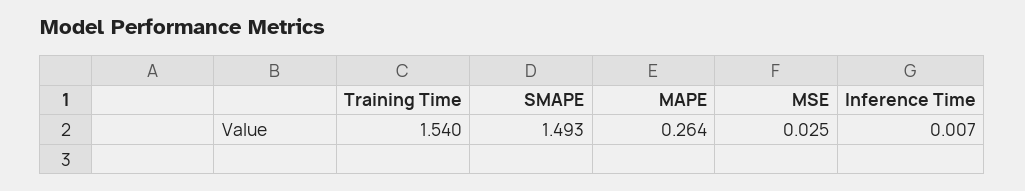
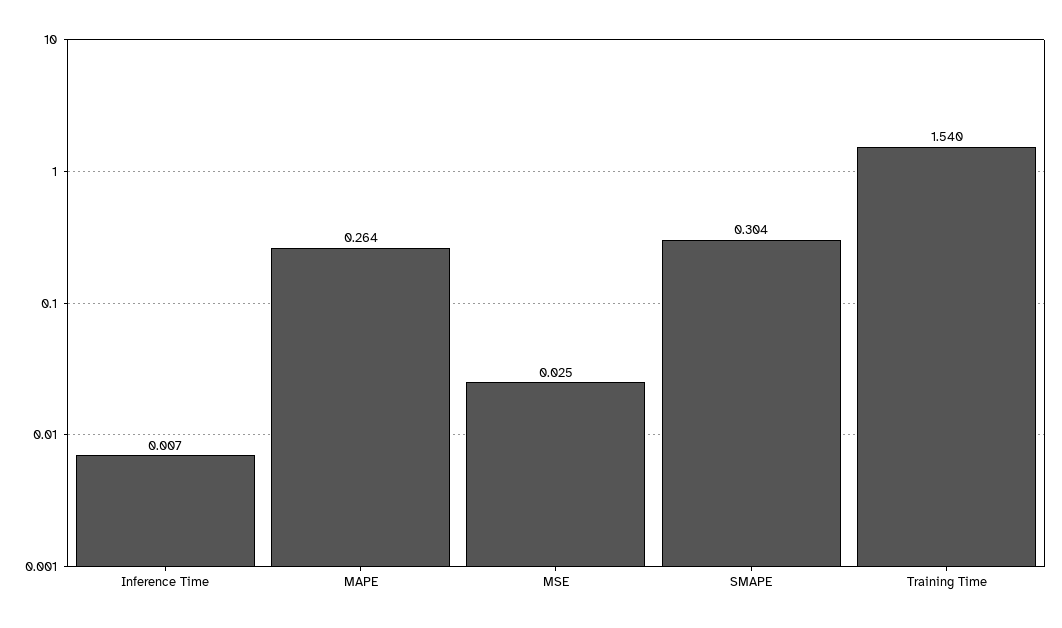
  {
    "Training Time": 1.54,
-   "SMAPE": 1.493,
+   "SMAPE": 0.304,
    "MAPE": 0.264,
    "MSE": 0.025,
    "Inference Time": 0.007
  }

